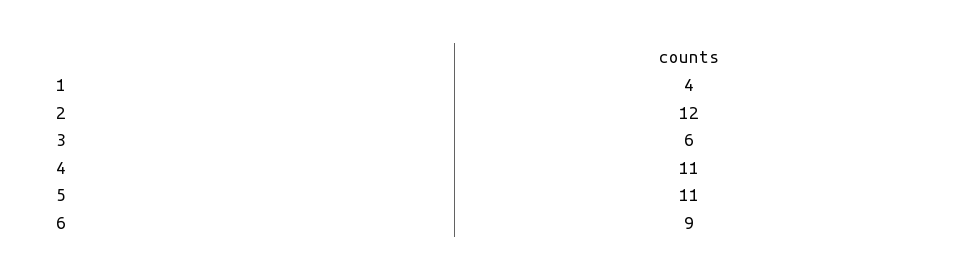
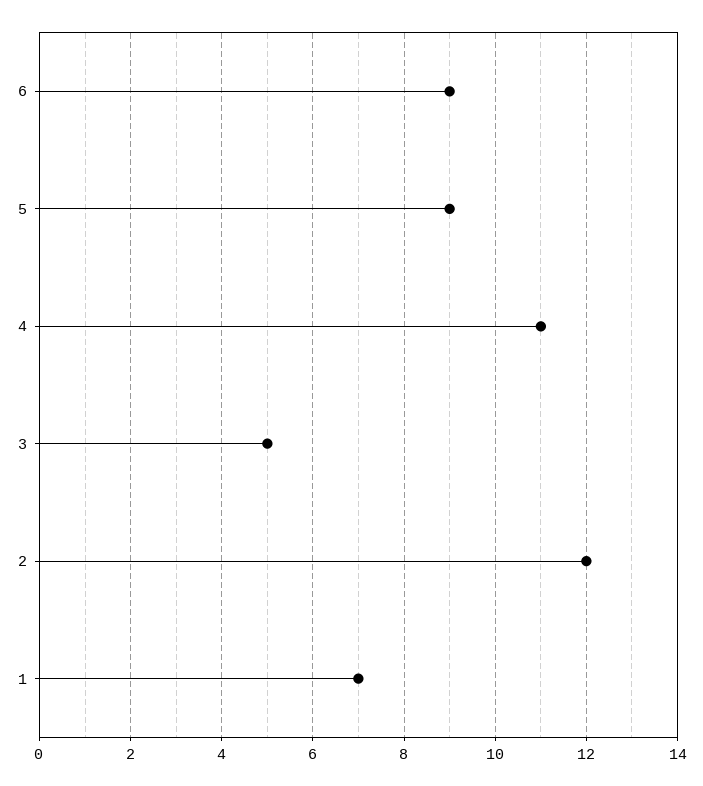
  {
-   "1": 4,
+   "1": 7,
    "2": 12,
-   "3": 6,
+   "3": 5,
    "4": 11,
-   "5": 11,
+   "5": 9,
    "6": 9
  }

